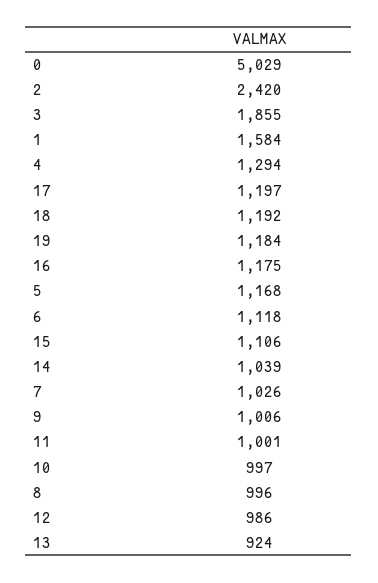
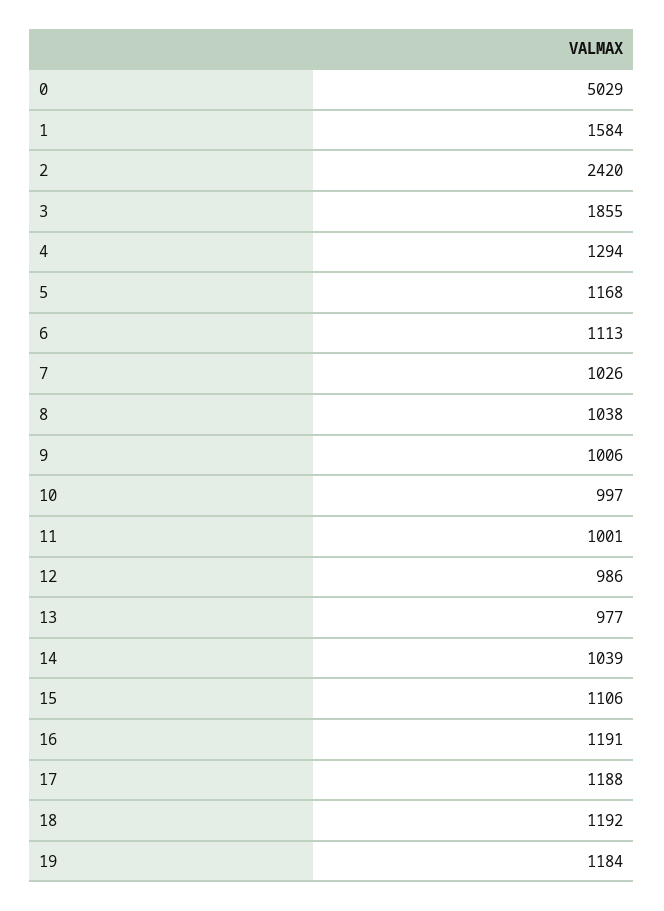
  {
    "0": 5029,
    "2": 2420,
    "3": 1855,
    "1": 1584,
    "4": 1294,
-   "17": 1197,
+   "17": 1188,
    "18": 1192,
    "19": 1184,
-   "16": 1175,
+   "16": 1191,
    "5": 1168,
-   "6": 1118,
+   "6": 1113,
    "15": 1106,
    "14": 1039,
    "7": 1026,
    "9": 1006,
    "11": 1001,
    "10": 997,
-   "8": 996,
+   "8": 1038,
    "12": 986,
-   "13": 924
+   "13": 977
  }

